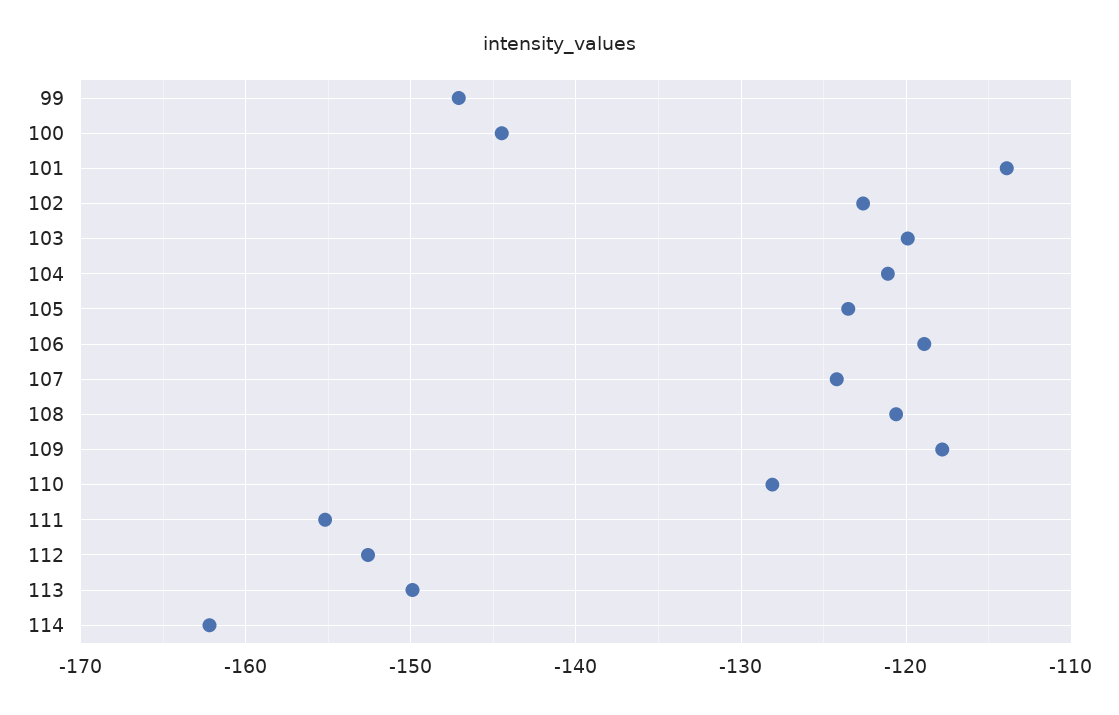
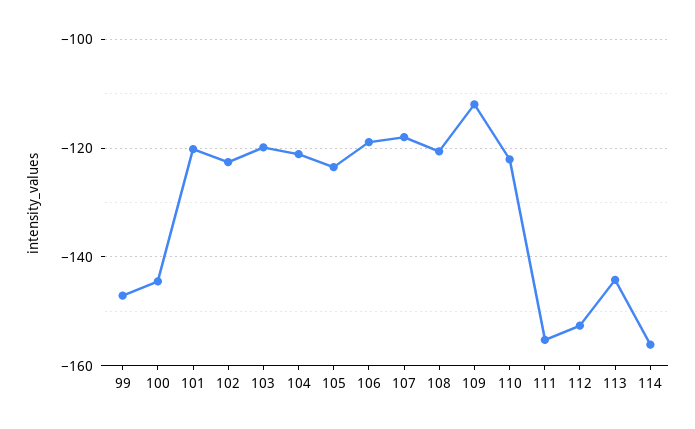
  {
    "99": -147,
    "100": -145,
-   "101": -114,
+   "101": -120,
    "102": -123,
    "103": -120,
    "104": -121,
    "105": -124,
    "106": -119,
-   "107": -124,
+   "107": -118,
    "108": -121,
-   "109": -118,
+   "109": -112,
-   "110": -128,
+   "110": -122,
    "111": -155,
    "112": -153,
-   "113": -150,
+   "113": -144,
-   "114": -162
+   "114": -156
  }

